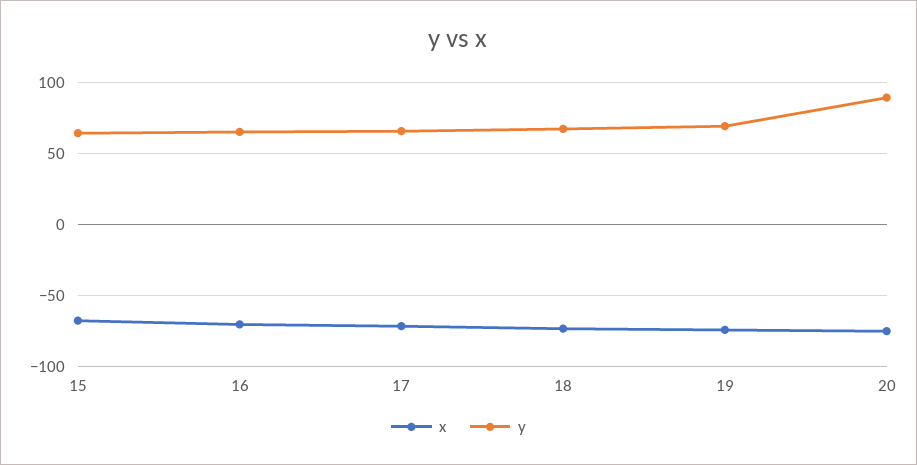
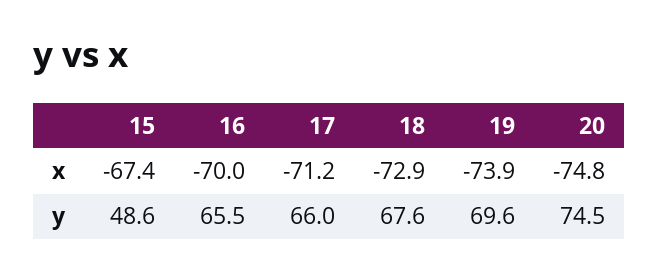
  {
    "x": {
      "15": -67.4,
      "16": -70,
      "17": -71.2,
      "18": -72.9,
      "19": -73.9,
      "20": -74.8
    },
    "y": {
-     "15": 65,
+     "15": 48.6,
      "16": 65.5,
      "17": 66,
      "18": 67.6,
      "19": 69.6,
-     "20": 90
+     "20": 74.5
    }
  }

